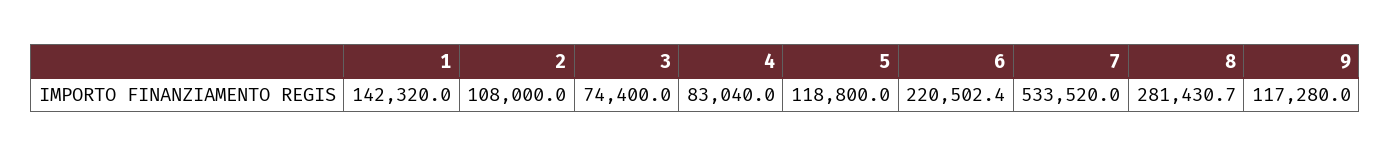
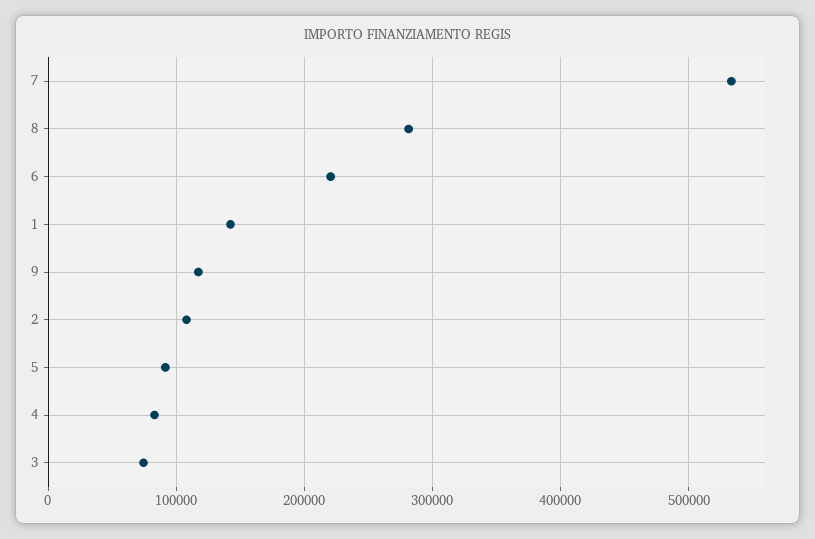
  {
    "1": 142320,
    "2": 108000,
    "3": 74400,
    "4": 83040,
-   "5": 118800,
+   "5": 90000,
    "6": 220502.4,
    "7": 533520,
    "8": 281430.7,
    "9": 117280
  }

